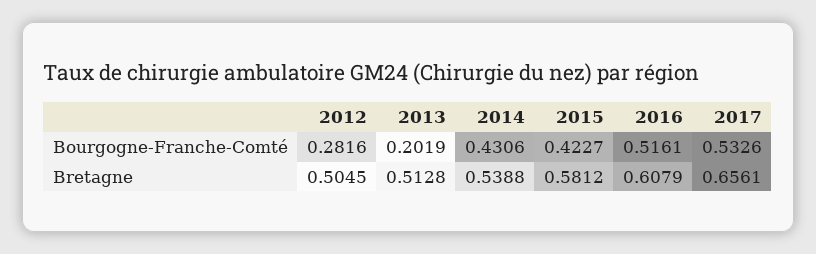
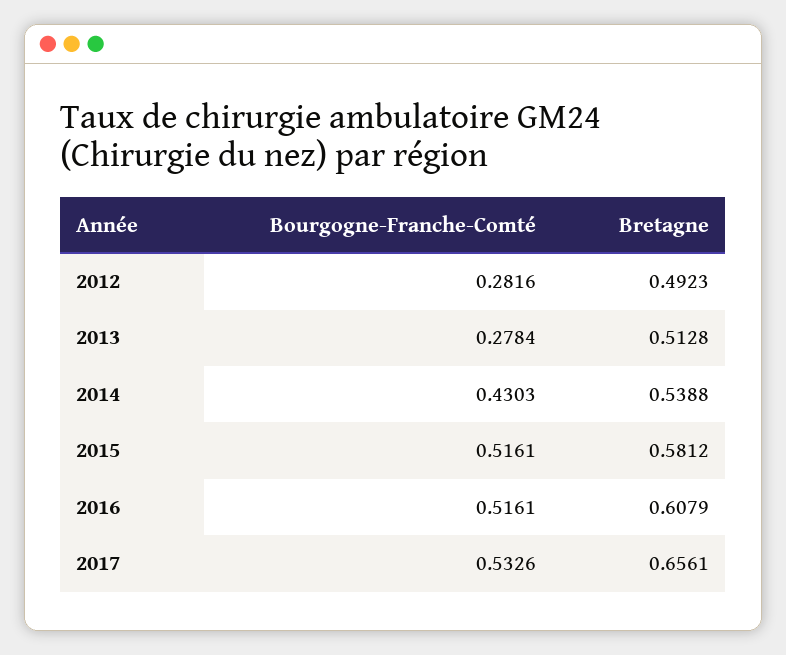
  {
    "2012": {
      "Bourgogne-Franche-Comté": 0.2816,
-     "Bretagne": 0.5045
+     "Bretagne": 0.4923
    },
    "2013": {
-     "Bourgogne-Franche-Comté": 0.2019,
+     "Bourgogne-Franche-Comté": 0.2784,
      "Bretagne": 0.5128
    },
    "2014": {
-     "Bourgogne-Franche-Comté": 0.4306,
+     "Bourgogne-Franche-Comté": 0.4303,
      "Bretagne": 0.5388
    },
    "2015": {
-     "Bourgogne-Franche-Comté": 0.4227,
+     "Bourgogne-Franche-Comté": 0.5161,
      "Bretagne": 0.5812
    },
    "2016": {
      "Bourgogne-Franche-Comté": 0.5161,
      "Bretagne": 0.6079
    },
    "2017": {
      "Bourgogne-Franche-Comté": 0.5326,
      "Bretagne": 0.6561
    }
  }

